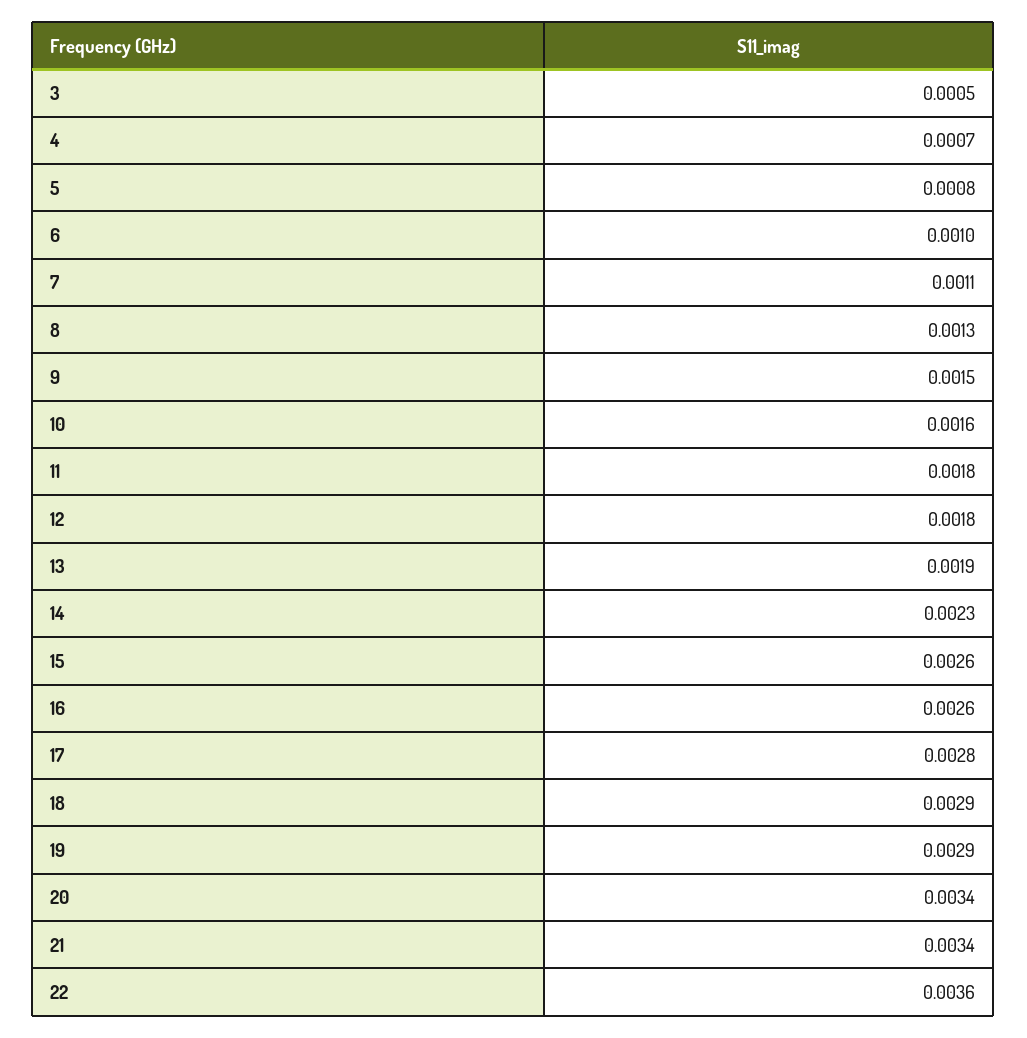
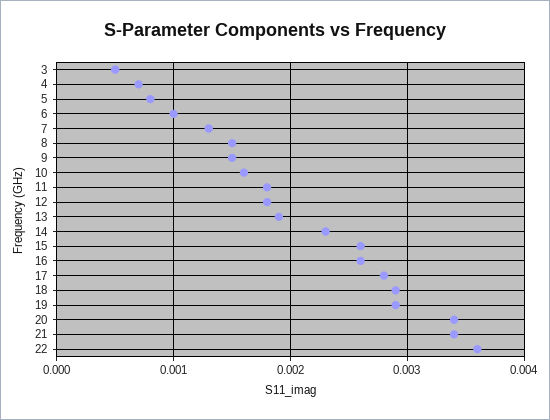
  {
    "3": 0.0005,
    "4": 0.0007,
    "5": 0.0008,
    "6": 0.001,
-   "7": 0.0011,
+   "7": 0.0013,
-   "8": 0.0013,
+   "8": 0.0015,
    "9": 0.0015,
    "10": 0.0016,
    "11": 0.0018,
    "12": 0.0018,
    "13": 0.0019,
    "14": 0.0023,
    "15": 0.0026,
    "16": 0.0026,
    "17": 0.0028,
    "18": 0.0029,
    "19": 0.0029,
    "20": 0.0034,
    "21": 0.0034,
    "22": 0.0036
  }

